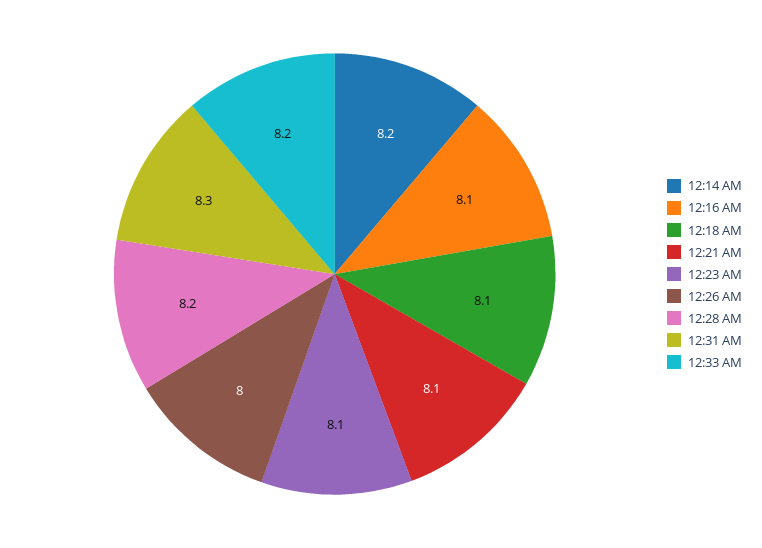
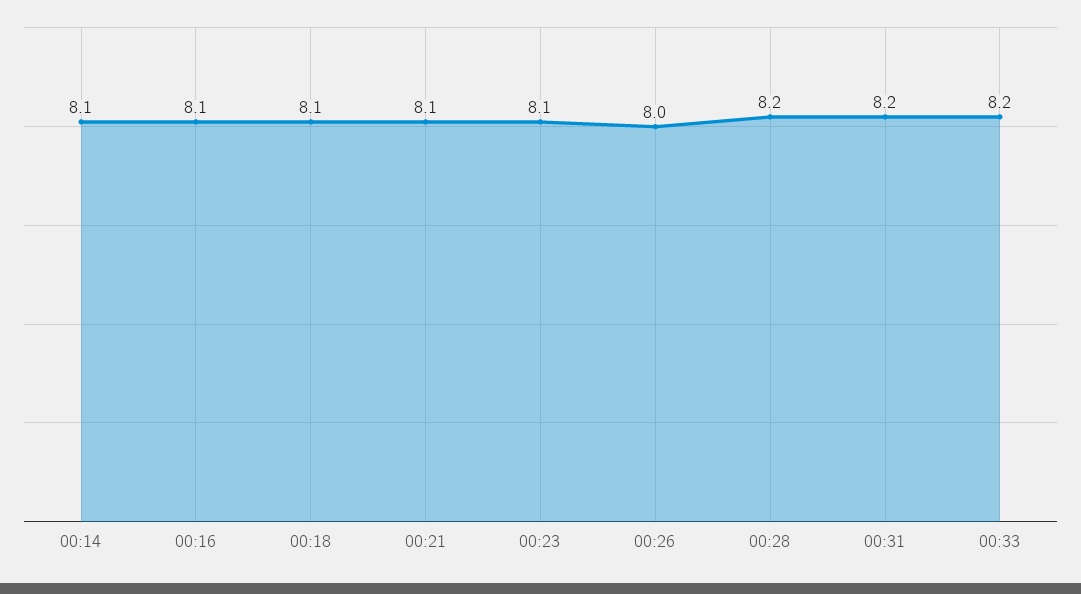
  {
-   "12:14 AM": 8.2,
+   "12:14 AM": 8.1,
    "12:16 AM": 8.1,
    "12:18 AM": 8.1,
    "12:21 AM": 8.1,
    "12:23 AM": 8.1,
    "12:26 AM": 8,
    "12:28 AM": 8.2,
-   "12:31 AM": 8.3,
+   "12:31 AM": 8.2,
    "12:33 AM": 8.2
  }

